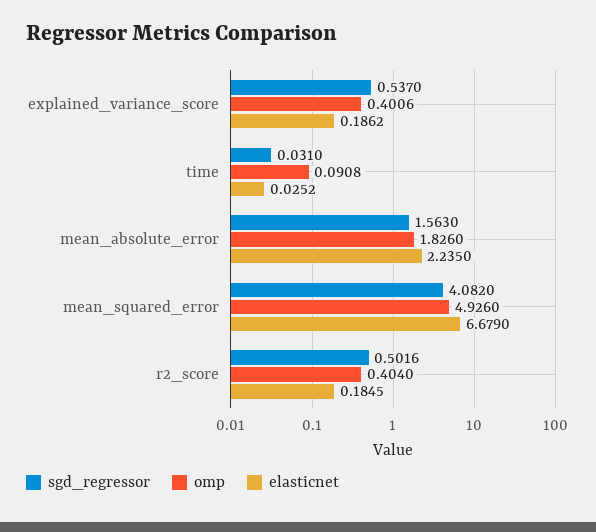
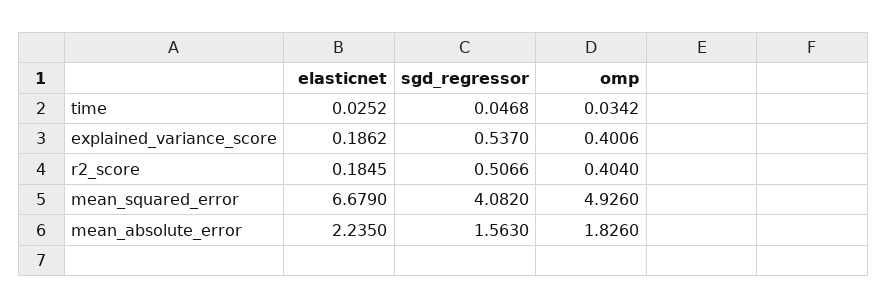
  {
    "sgd_regressor": {
      "explained_variance_score": 0.537,
-     "time": 0.031,
+     "time": 0.0468,
      "mean_absolute_error": 1.563,
      "mean_squared_error": 4.082,
-     "r2_score": 0.5016
+     "r2_score": 0.5066
    },
    "omp": {
      "explained_variance_score": 0.4006,
-     "time": 0.0908,
+     "time": 0.0342,
      "mean_absolute_error": 1.826,
      "mean_squared_error": 4.926,
      "r2_score": 0.404
    },
    "elasticnet": {
      "explained_variance_score": 0.1862,
      "time": 0.0252,
      "mean_absolute_error": 2.235,
      "mean_squared_error": 6.679,
      "r2_score": 0.1845
    }
  }

